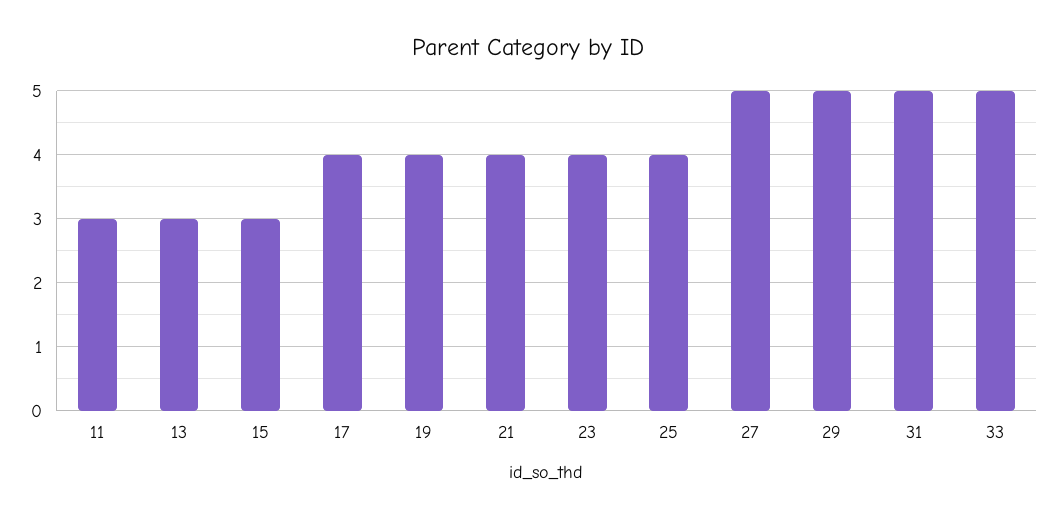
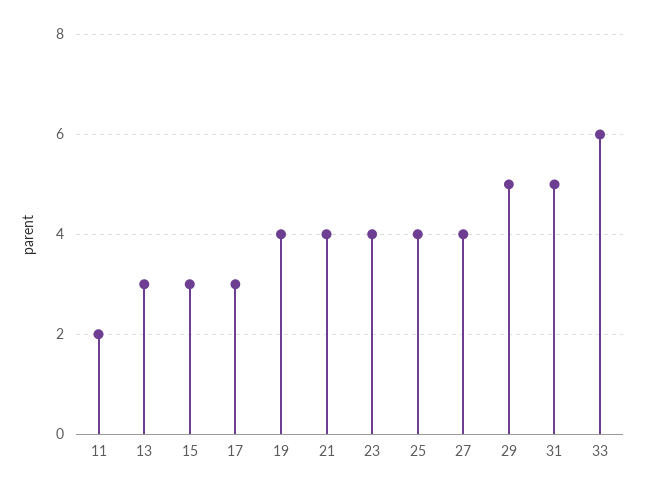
  {
-   "11": 3,
+   "11": 2,
    "13": 3,
    "15": 3,
-   "17": 4,
+   "17": 3,
    "19": 4,
    "21": 4,
    "23": 4,
    "25": 4,
-   "27": 5,
+   "27": 4,
    "29": 5,
    "31": 5,
-   "33": 5
+   "33": 6
  }

